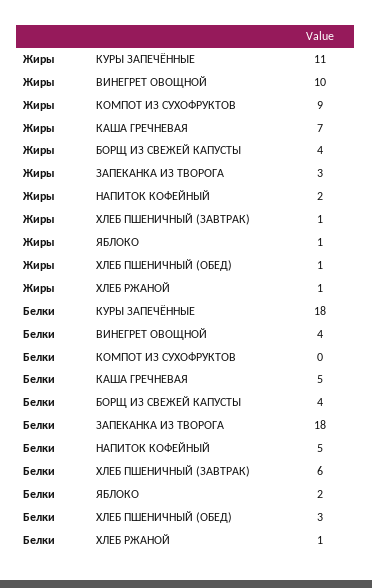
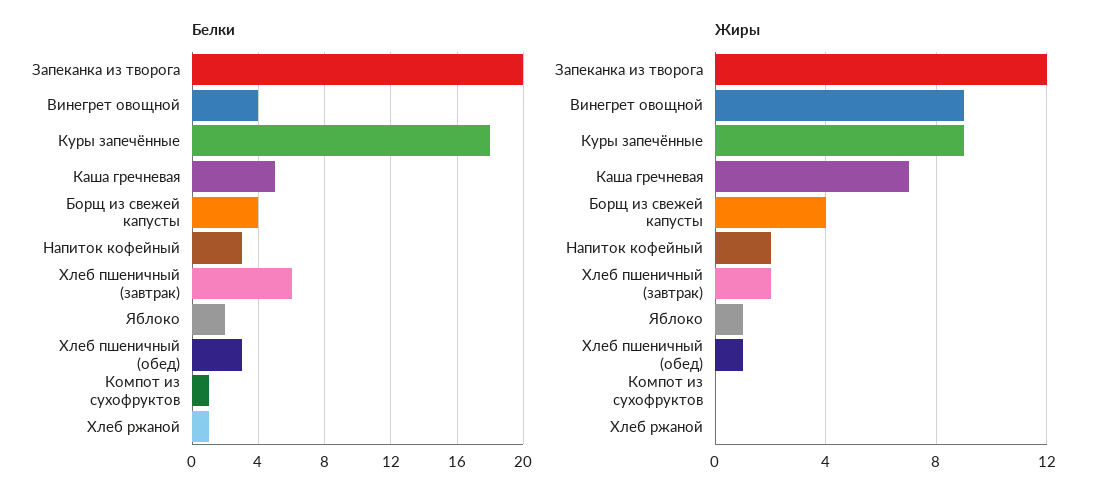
  {
    "Жиры": {
-     "КУРЫ ЗАПЕЧЁННЫЕ": 11,
+     "КУРЫ ЗАПЕЧЁННЫЕ": 9,
-     "ВИНЕГРЕТ ОВОЩНОЙ": 10,
+     "ВИНЕГРЕТ ОВОЩНОЙ": 9,
-     "КОМПОТ ИЗ СУХОФРУКТОВ": 9,
+     "КОМПОТ ИЗ СУХОФРУКТОВ": 0,
      "КАША ГРЕЧНЕВАЯ": 7,
      "БОРЩ ИЗ СВЕЖЕЙ КАПУСТЫ": 4,
-     "ЗАПЕКАНКА ИЗ ТВОРОГА": 3,
+     "ЗАПЕКАНКА ИЗ ТВОРОГА": 12,
      "НАПИТОК КОФЕЙНЫЙ": 2,
-     "ХЛЕБ ПШЕНИЧНЫЙ (ЗАВТРАК)": 1,
+     "ХЛЕБ ПШЕНИЧНЫЙ (ЗАВТРАК)": 2,
      "ЯБЛОКО": 1,
      "ХЛЕБ ПШЕНИЧНЫЙ (ОБЕД)": 1,
-     "ХЛЕБ РЖАНОЙ": 1
+     "ХЛЕБ РЖАНОЙ": 0
    },
    "Белки": {
      "КУРЫ ЗАПЕЧЁННЫЕ": 18,
      "ВИНЕГРЕТ ОВОЩНОЙ": 4,
-     "КОМПОТ ИЗ СУХОФРУКТОВ": 0,
+     "КОМПОТ ИЗ СУХОФРУКТОВ": 1,
      "КАША ГРЕЧНЕВАЯ": 5,
      "БОРЩ ИЗ СВЕЖЕЙ КАПУСТЫ": 4,
-     "ЗАПЕКАНКА ИЗ ТВОРОГА": 18,
+     "ЗАПЕКАНКА ИЗ ТВОРОГА": 20,
-     "НАПИТОК КОФЕЙНЫЙ": 5,
+     "НАПИТОК КОФЕЙНЫЙ": 3,
      "ХЛЕБ ПШЕНИЧНЫЙ (ЗАВТРАК)": 6,
      "ЯБЛОКО": 2,
      "ХЛЕБ ПШЕНИЧНЫЙ (ОБЕД)": 3,
      "ХЛЕБ РЖАНОЙ": 1
    }
  }

